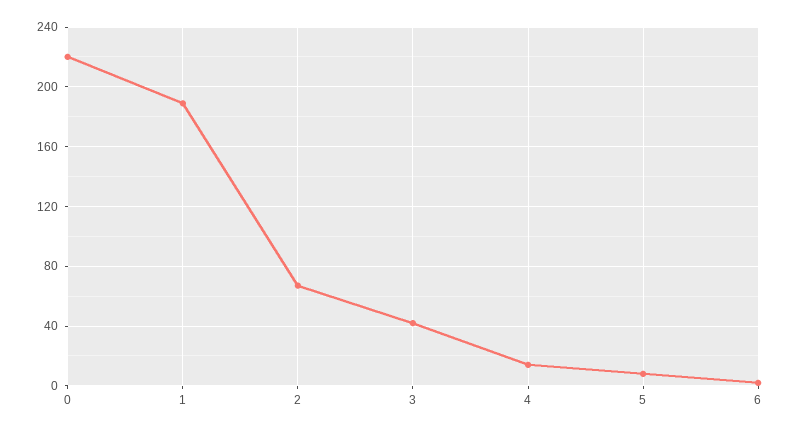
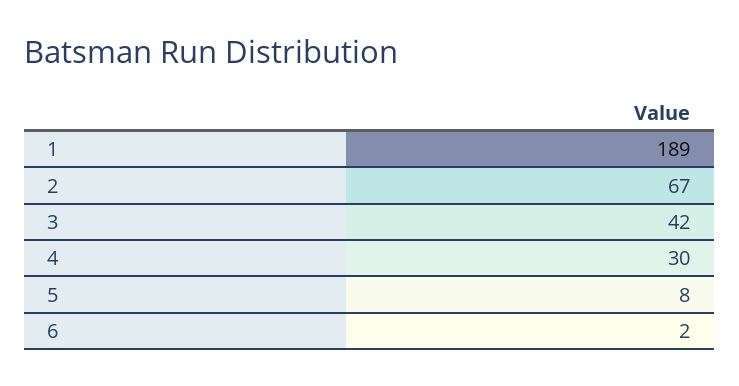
  {
-   "0": 220,
    "1": 189,
    "2": 67,
    "3": 42,
-   "4": 15,
+   "4": 30,
    "5": 8,
    "6": 2
  }

